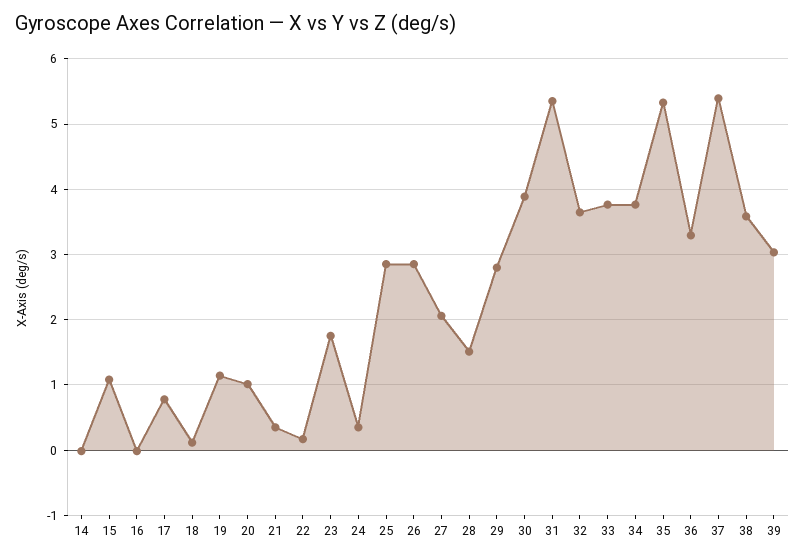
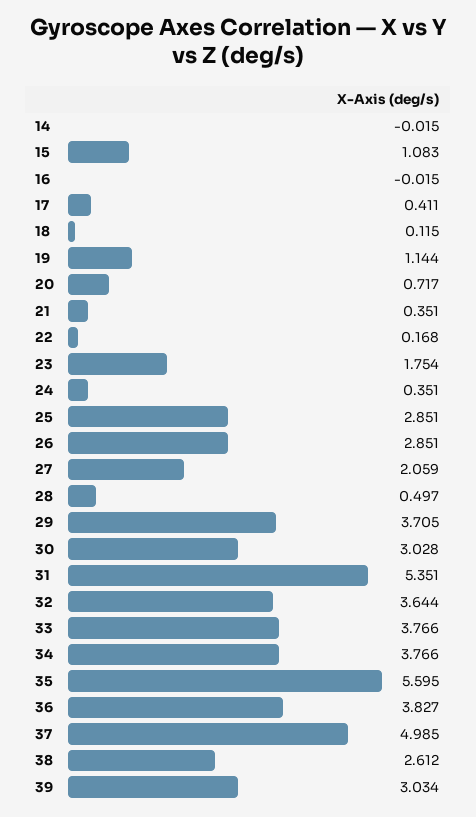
  {
    "14": -0.015,
    "15": 1.083,
    "16": -0.015,
-   "17": 0.8,
+   "17": 0.411,
    "18": 0.115,
    "19": 1.144,
-   "20": 1,
+   "20": 0.717,
    "21": 0.351,
    "22": 0.168,
    "23": 1.754,
    "24": 0.351,
    "25": 2.851,
    "26": 2.851,
    "27": 2.059,
-   "28": 1.5,
+   "28": 0.497,
-   "29": 2.8,
+   "29": 3.705,
-   "30": 3.9,
+   "30": 3.028,
    "31": 5.351,
    "32": 3.644,
    "33": 3.766,
    "34": 3.766,
-   "35": 5.3,
+   "35": 5.595,
-   "36": 3.3,
+   "36": 3.827,
-   "37": 5.4,
+   "37": 4.985,
-   "38": 3.6,
+   "38": 2.612,
    "39": 3.034
  }

